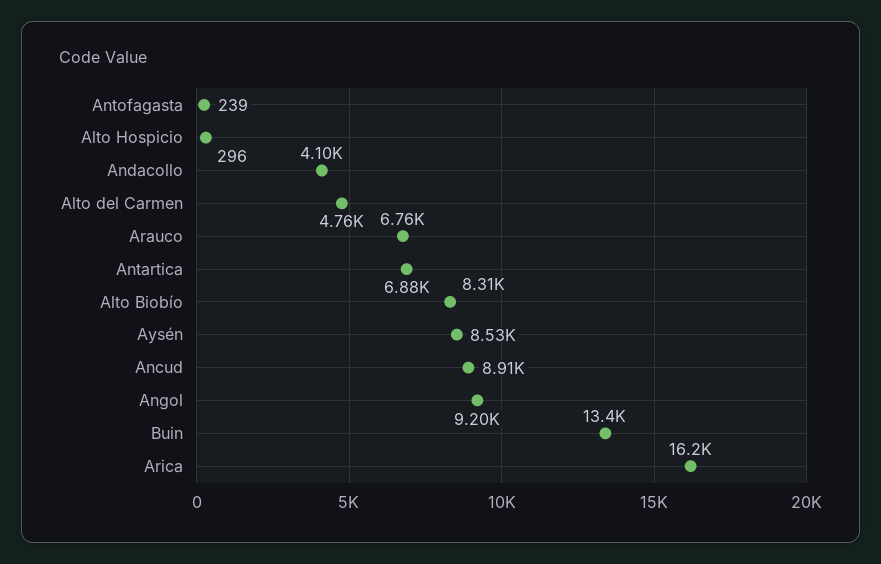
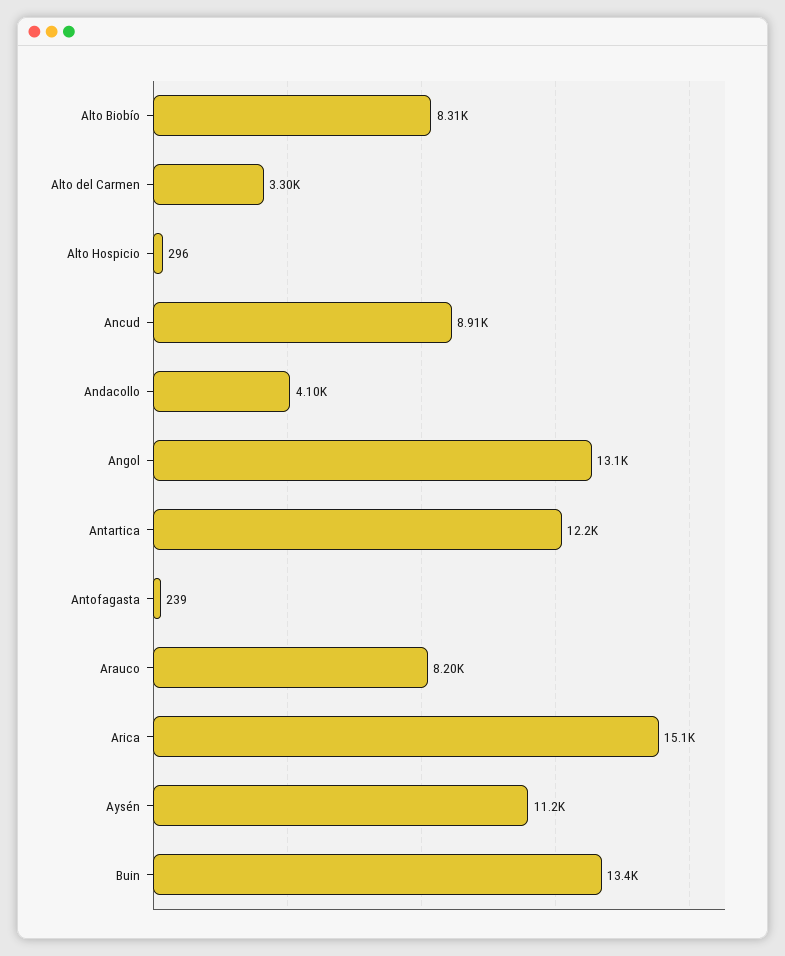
  {
    "Antofagasta": 239,
    "Alto Hospicio": 296,
    "Andacollo": 4100,
-   "Alto del Carmen": 4760,
+   "Alto del Carmen": 3300,
-   "Arauco": 6760,
+   "Arauco": 8200,
-   "Antartica": 6880,
+   "Antartica": 12200,
    "Alto Biobío": 8310,
-   "Aysén": 8530,
+   "Aysén": 11200,
    "Ancud": 8910,
-   "Angol": 9200,
+   "Angol": 13100,
    "Buin": 13400,
-   "Arica": 16200
+   "Arica": 15100
  }

